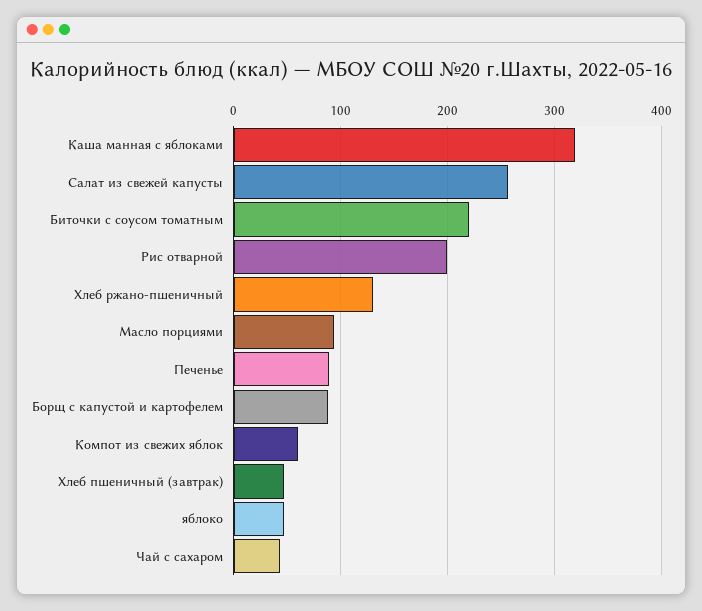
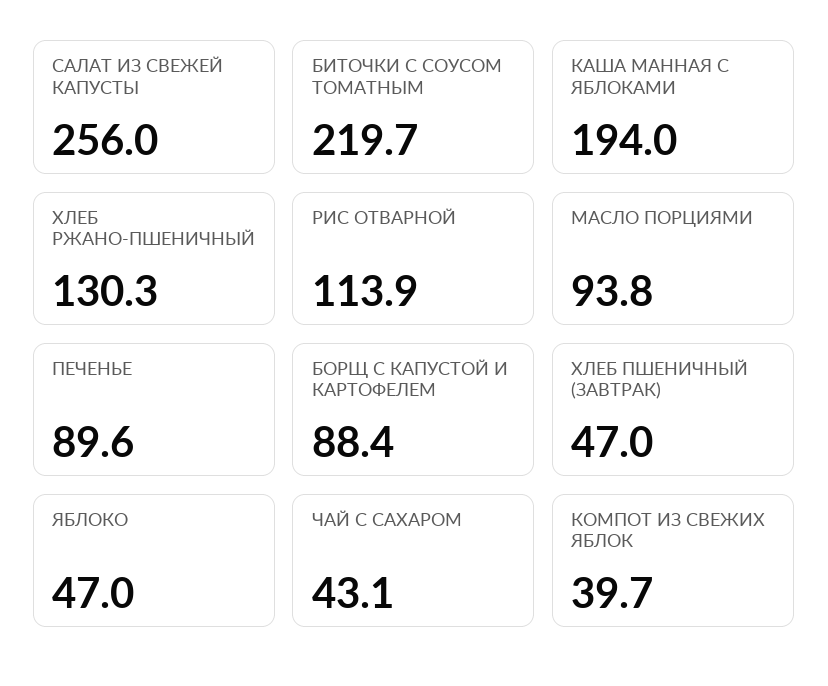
  {
-   "Каша манная с яблоками": 320,
+   "Каша манная с яблоками": 194,
    "Салат из свежей капусты": 256,
    "Биточки с соусом томатным": 219.7,
-   "Рис отварной": 200,
+   "Рис отварной": 113.9,
    "Хлеб ржано-пшеничный": 130.3,
    "Масло порциями": 93.8,
    "Печенье": 89.6,
    "Борщ с капустой и картофелем": 88.4,
-   "Компот из свежих яблок": 60,
+   "Компот из свежих яблок": 39.7,
    "Хлеб пшеничный (завтрак)": 47,
    "яблоко": 47,
    "Чай с сахаром": 43.1
  }

